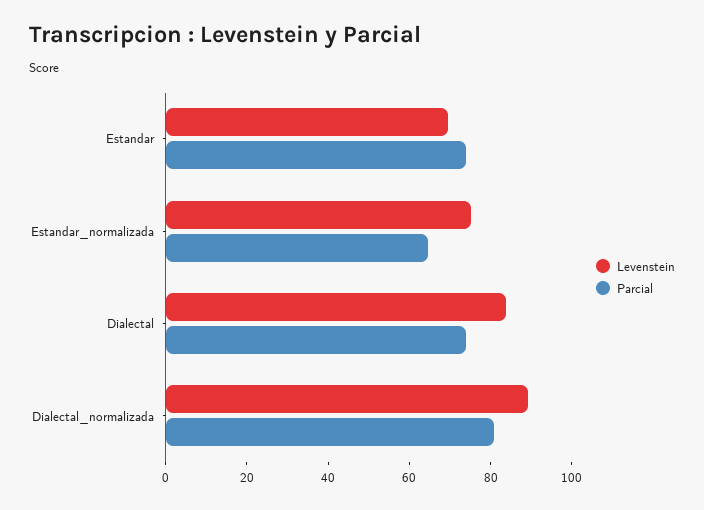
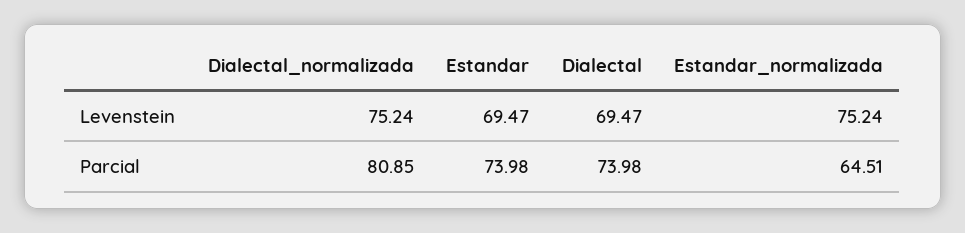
  {
    "Levenstein": {
      "Estandar": 69.47,
      "Estandar_normalizada": 75.24,
-     "Dialectal": 85,
+     "Dialectal": 69.47,
-     "Dialectal_normalizada": 90
+     "Dialectal_normalizada": 75.24
    },
    "Parcial": {
      "Estandar": 73.98,
      "Estandar_normalizada": 64.51,
      "Dialectal": 73.98,
      "Dialectal_normalizada": 80.85
    }
  }

